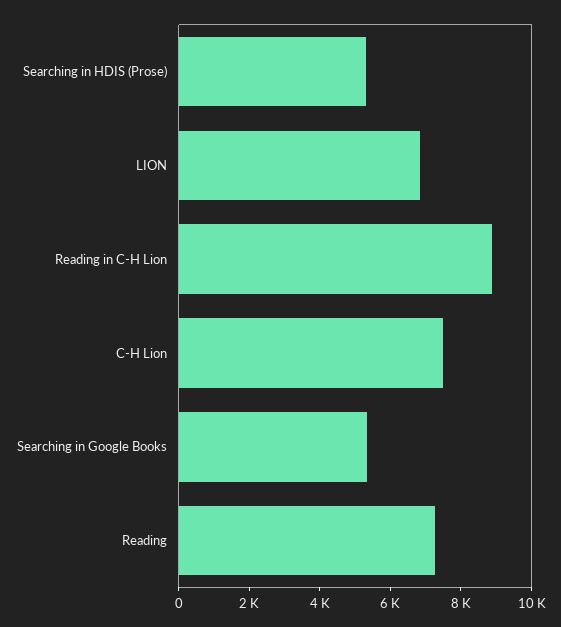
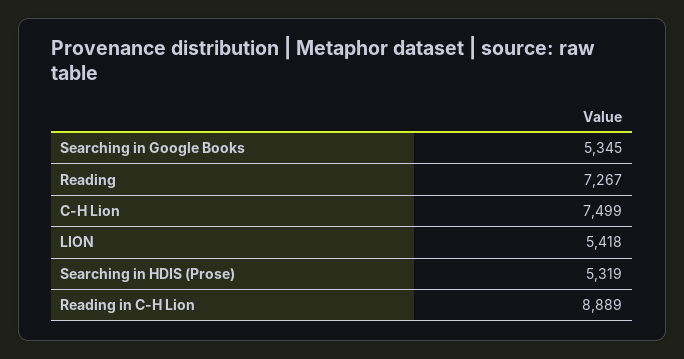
  {
    "Searching in HDIS (Prose)": 5319,
-   "LION": 7000,
+   "LION": 5418,
    "Reading in C-H Lion": 8889,
    "C-H Lion": 7499,
    "Searching in Google Books": 5345,
    "Reading": 7267
  }

